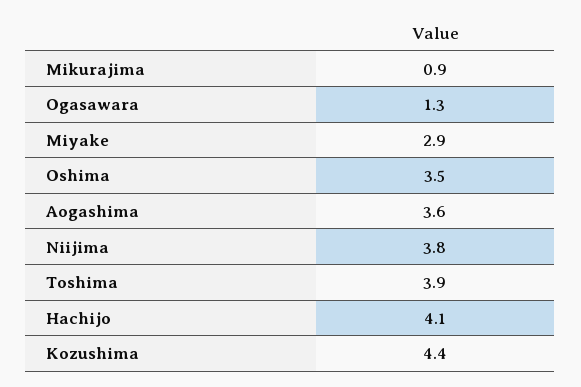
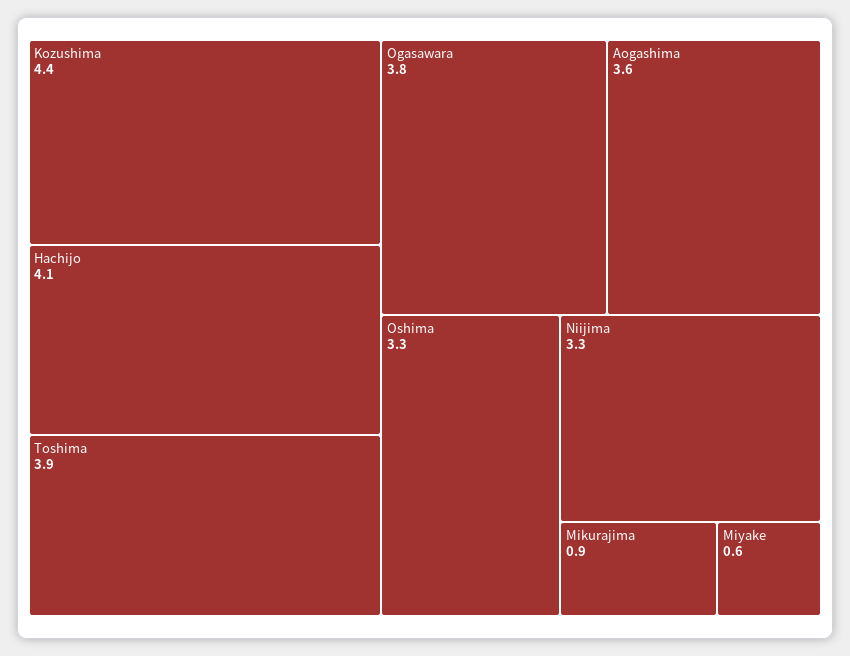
  {
    "Mikurajima": 0.9,
-   "Ogasawara": 1.3,
+   "Ogasawara": 3.8,
-   "Miyake": 2.9,
+   "Miyake": 0.6,
-   "Oshima": 3.5,
+   "Oshima": 3.3,
    "Aogashima": 3.6,
-   "Niijima": 3.8,
+   "Niijima": 3.3,
    "Toshima": 3.9,
    "Hachijo": 4.1,
    "Kozushima": 4.4
  }

